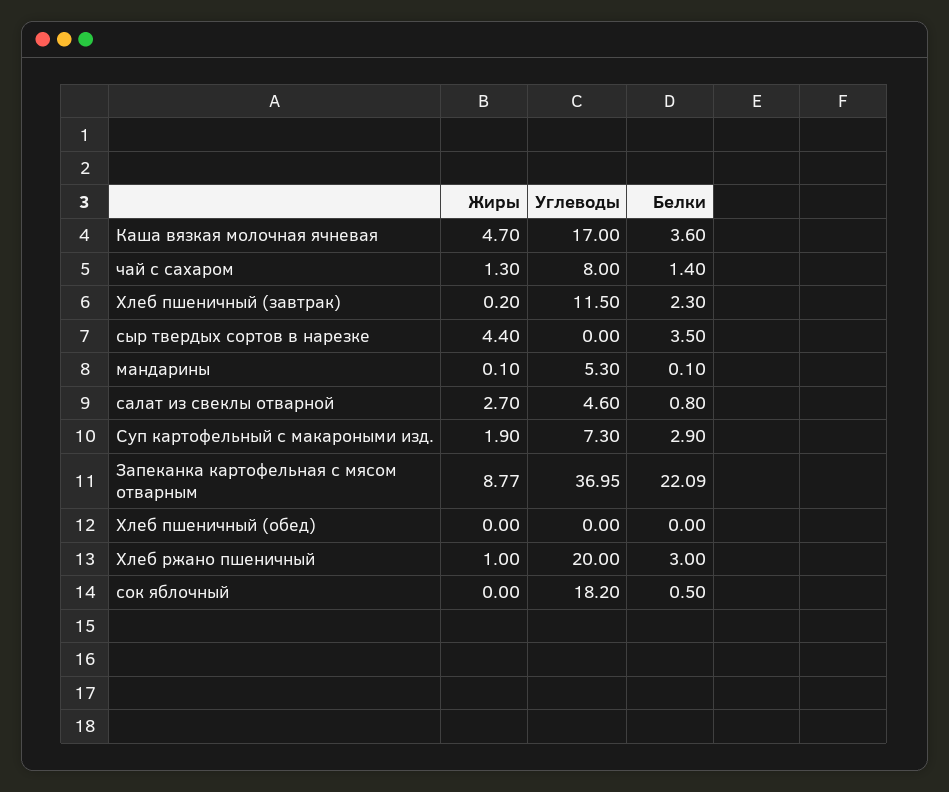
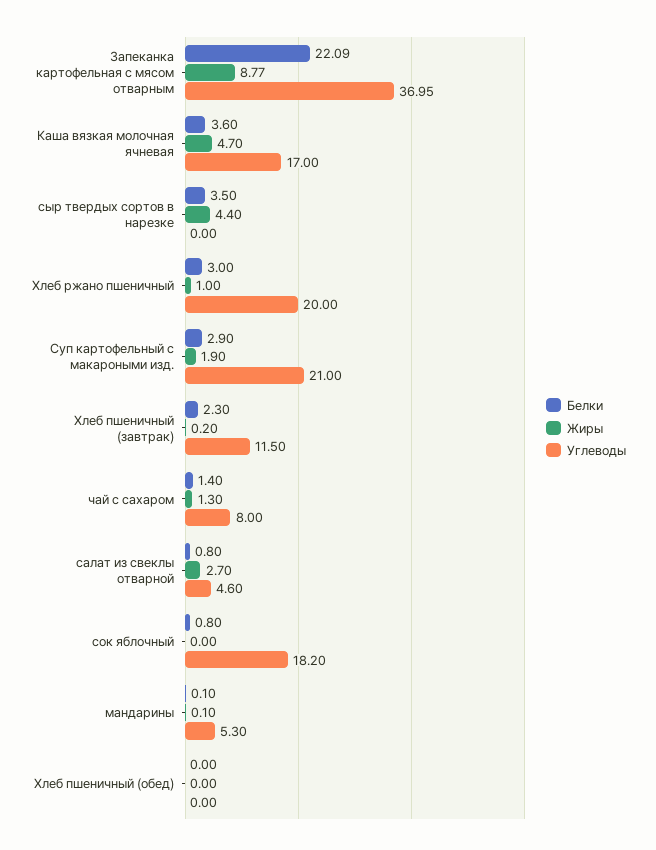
  {
    "Жиры": {
      "Каша вязкая молочная ячневая": 4.7,
      "чай с сахаром": 1.3,
      "Хлеб пшеничный (завтрак)": 0.2,
      "сыр твердых сортов в нарезке": 4.4,
      "мандарины": 0.1,
      "салат из свеклы отварной": 2.7,
      "Суп картофельный с макароными изд.": 1.9,
      "Запеканка картофельная с мясом отварным": 8.77,
      "Хлеб пшеничный (обед)": 0,
      "Хлеб ржано пшеничный": 1,
      "сок яблочный": 0
    },
    "Углеводы": {
      "Каша вязкая молочная ячневая": 17,
      "чай с сахаром": 8,
      "Хлеб пшеничный (завтрак)": 11.5,
      "сыр твердых сортов в нарезке": 0,
      "мандарины": 5.3,
      "салат из свеклы отварной": 4.6,
-     "Суп картофельный с макароными изд.": 7.3,
+     "Суп картофельный с макароными изд.": 21,
      "Запеканка картофельная с мясом отварным": 36.95,
      "Хлеб пшеничный (обед)": 0,
      "Хлеб ржано пшеничный": 20,
      "сок яблочный": 18.2
    },
    "Белки": {
      "Каша вязкая молочная ячневая": 3.6,
      "чай с сахаром": 1.4,
      "Хлеб пшеничный (завтрак)": 2.3,
      "сыр твердых сортов в нарезке": 3.5,
      "мандарины": 0.1,
      "салат из свеклы отварной": 0.8,
      "Суп картофельный с макароными изд.": 2.9,
      "Запеканка картофельная с мясом отварным": 22.09,
      "Хлеб пшеничный (обед)": 0,
      "Хлеб ржано пшеничный": 3,
-     "сок яблочный": 0.5
+     "сок яблочный": 0.8
    }
  }

